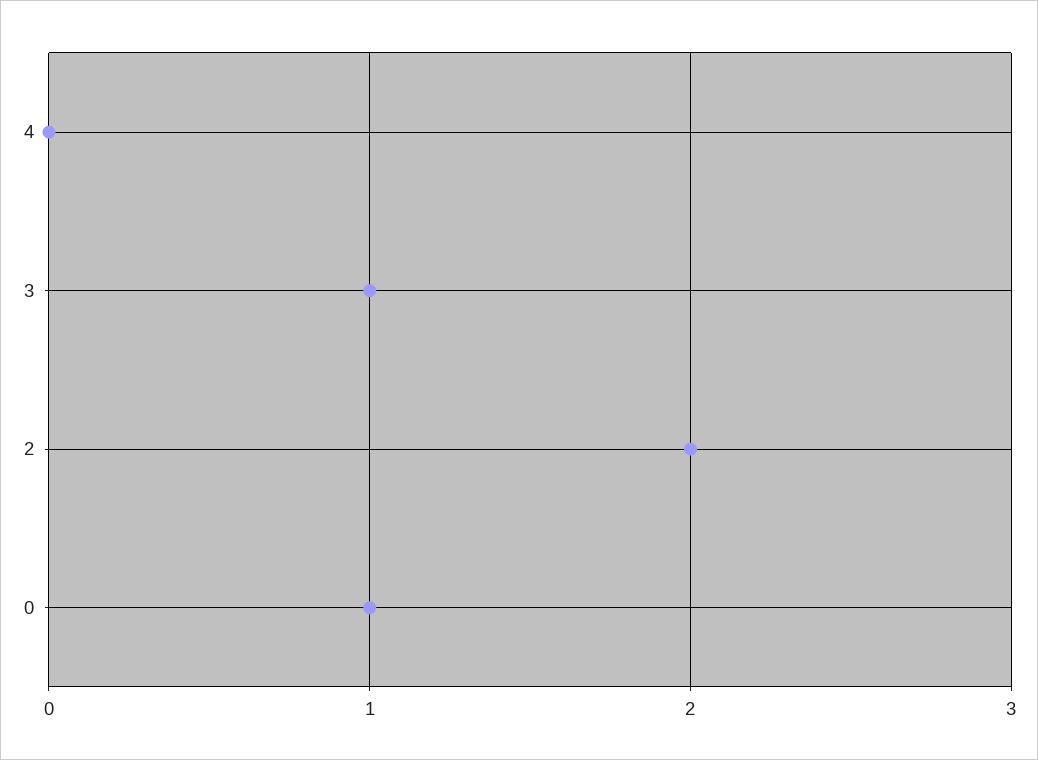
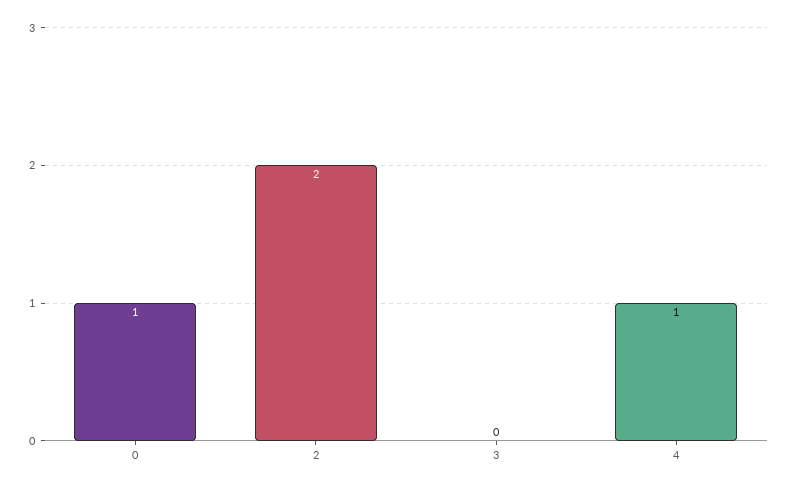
  {
-   "4": 0,
+   "4": 1,
-   "3": 1,
+   "3": 0,
    "2": 2,
    "0": 1
  }

